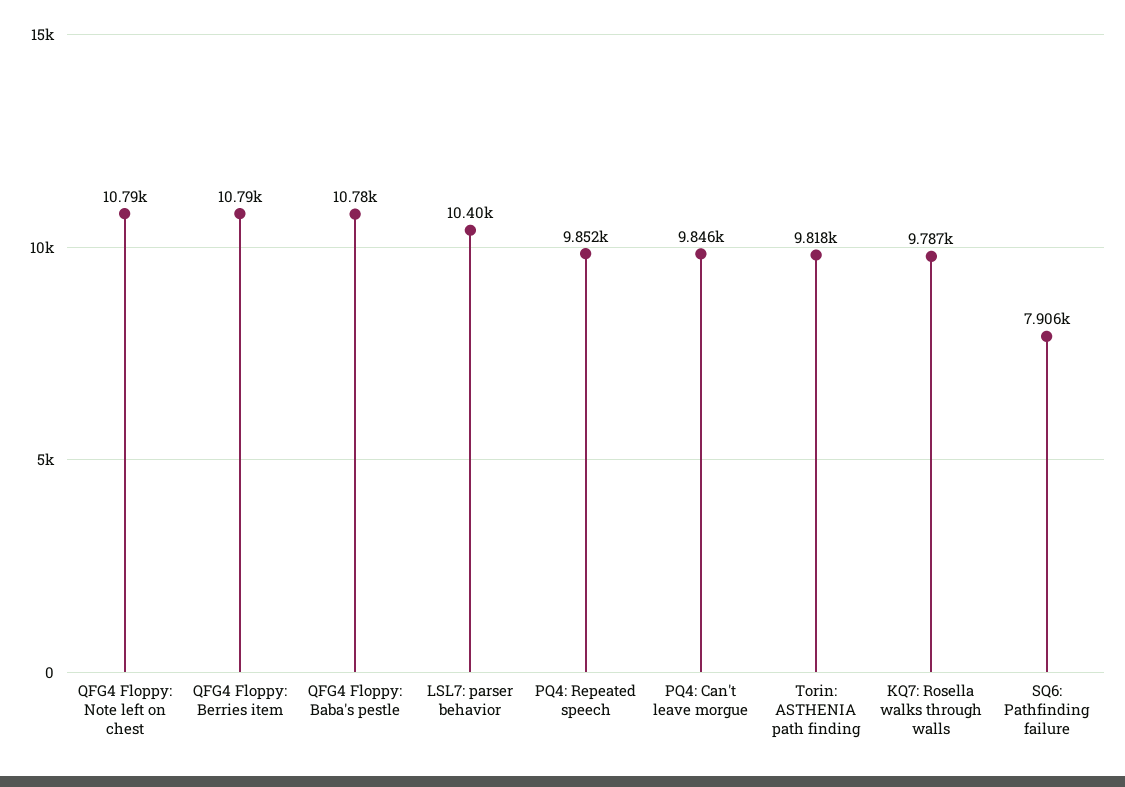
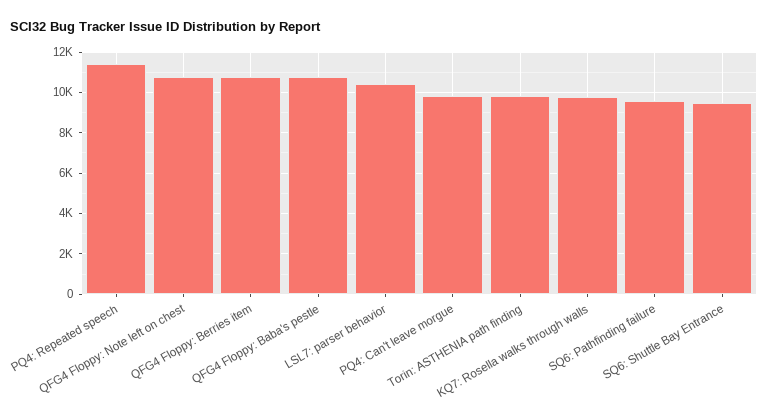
  {
    "QFG4 Floppy: Note left on chest": 10790,
    "QFG4 Floppy: Berries item": 10790,
    "QFG4 Floppy: Baba's pestle": 10780,
    "LSL7: parser behavior": 10400,
-   "PQ4: Repeated speech": 9852,
+   "PQ4: Repeated speech": 11500,
    "PQ4: Can't leave morgue": 9846,
    "Torin: ASTHENIA path finding": 9818,
    "KQ7: Rosella walks through walls": 9787,
-   "SQ6: Pathfinding failure": 7906
+   "SQ6: Pathfinding failure": 9500,
+   "SQ6: Shuttle Bay Entrance": 9500
  }

